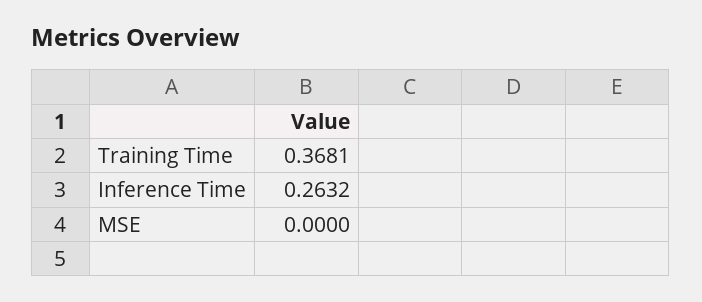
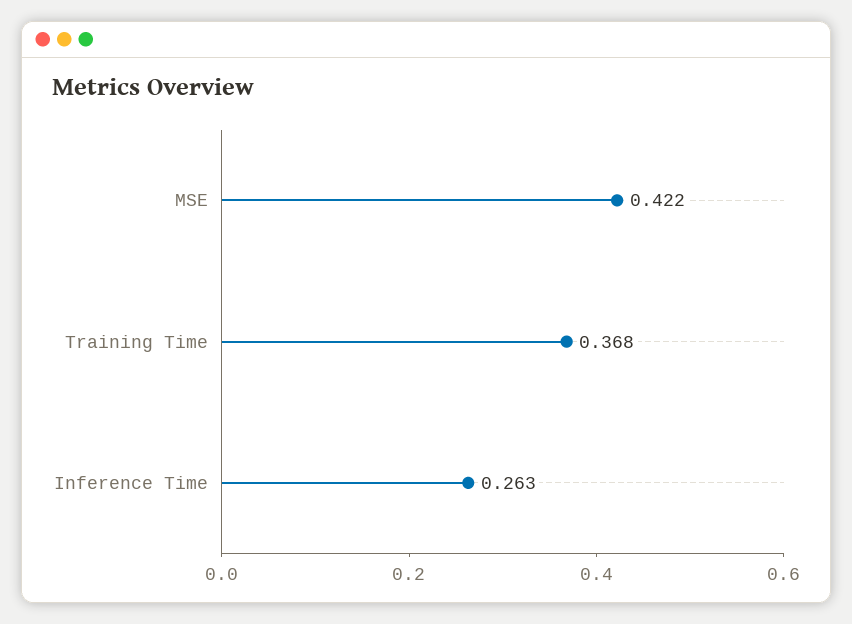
  {
    "Training Time": 0.3681,
    "Inference Time": 0.2632,
-   "MSE": 0
+   "MSE": 0.422
  }

